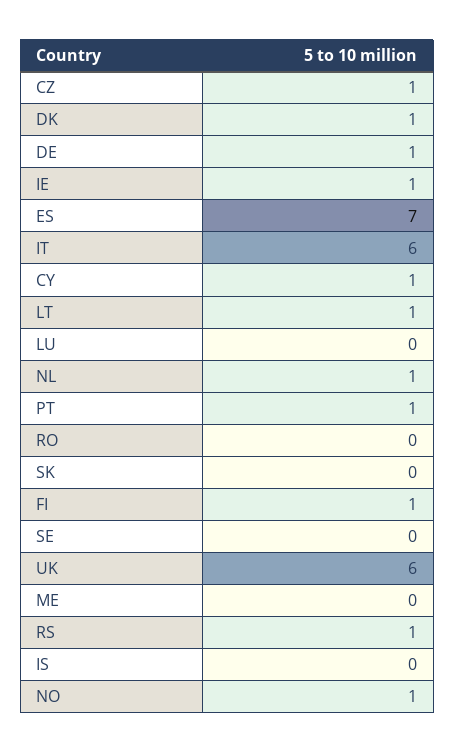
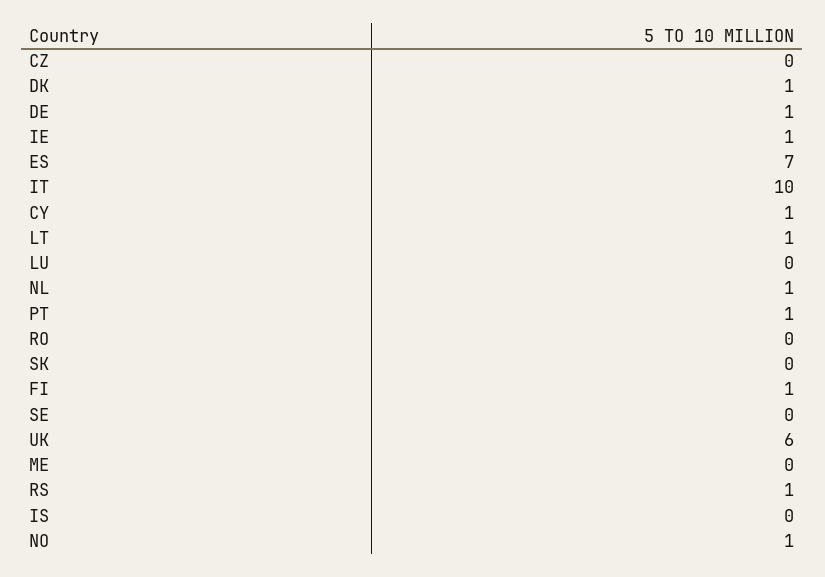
  {
-   "CZ": 1,
+   "CZ": 0,
    "DK": 1,
    "DE": 1,
    "IE": 1,
    "ES": 7,
-   "IT": 6,
+   "IT": 10,
    "CY": 1,
    "LT": 1,
    "LU": 0,
    "NL": 1,
    "PT": 1,
    "RO": 0,
    "SK": 0,
    "FI": 1,
    "SE": 0,
    "UK": 6,
    "ME": 0,
    "RS": 1,
    "IS": 0,
    "NO": 1
  }

